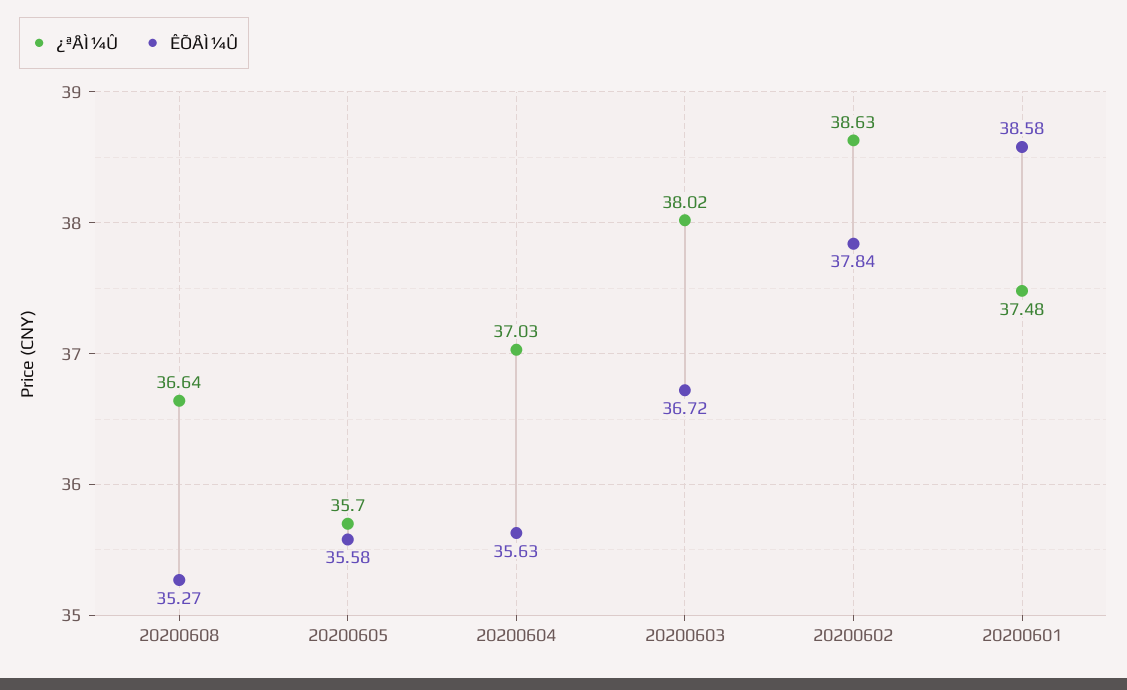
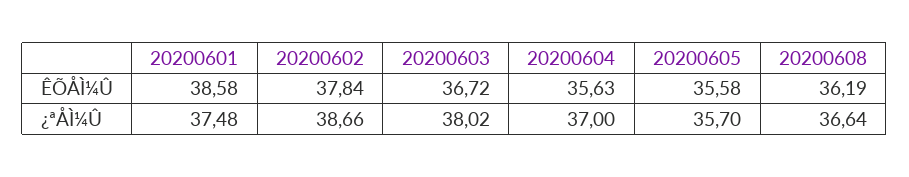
  {
    "¿ªÅÌ¼Û": {
      "20200608": 36.64,
      "20200605": 35.7,
-     "20200604": 37.03,
+     "20200604": 37,
      "20200603": 38.02,
-     "20200602": 38.63,
+     "20200602": 38.66,
      "20200601": 37.48
    },
    "ÊÕÅÌ¼Û": {
-     "20200608": 35.27,
+     "20200608": 36.19,
      "20200605": 35.58,
      "20200604": 35.63,
      "20200603": 36.72,
      "20200602": 37.84,
      "20200601": 38.58
    }
  }

